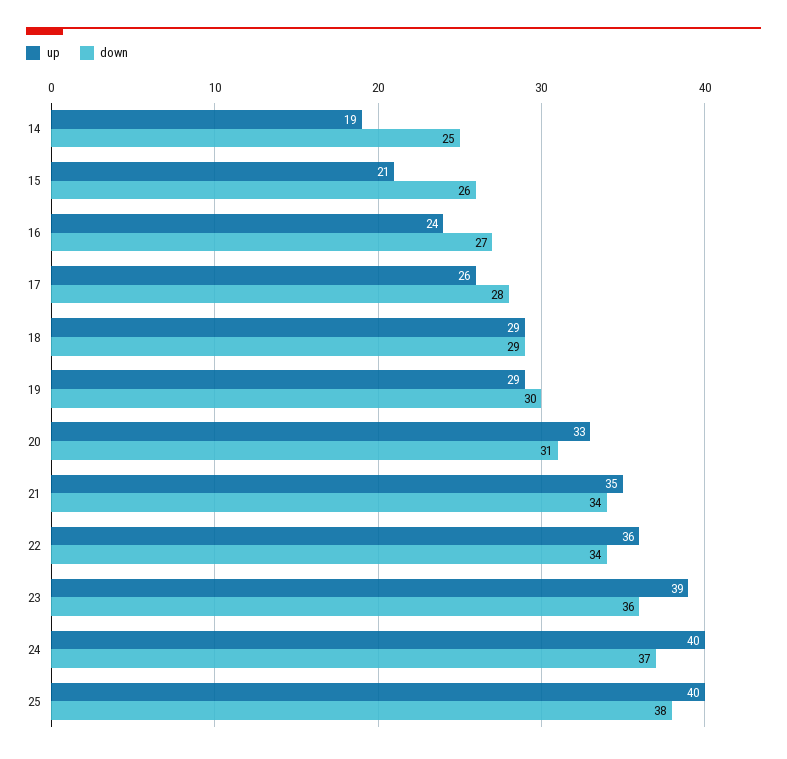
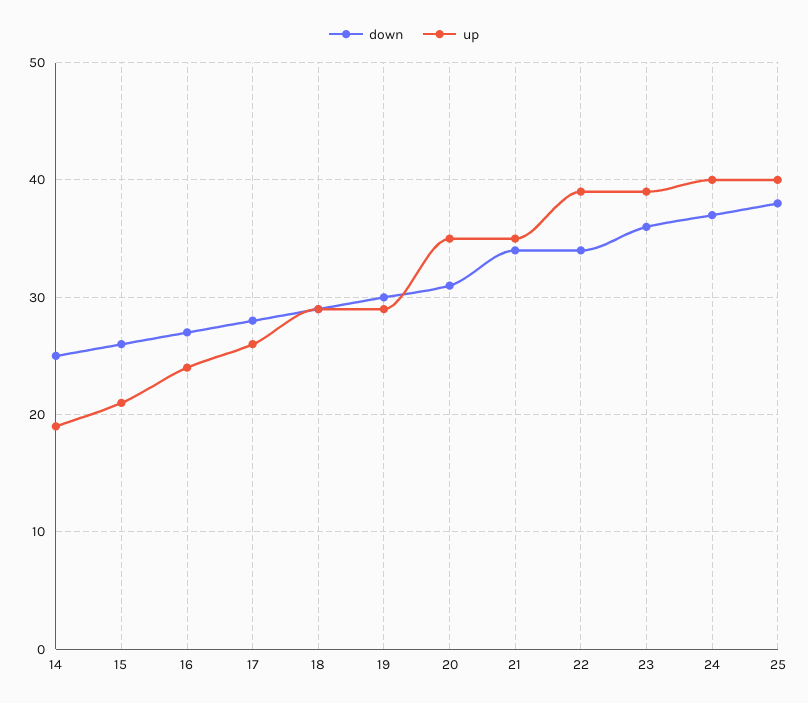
  {
    "up": {
      "14": 19,
      "15": 21,
      "16": 24,
      "17": 26,
      "18": 29,
      "19": 29,
-     "20": 33,
+     "20": 35,
      "21": 35,
-     "22": 36,
+     "22": 39,
      "23": 39,
      "24": 40,
      "25": 40
    },
    "down": {
      "14": 25,
      "15": 26,
      "16": 27,
      "17": 28,
      "18": 29,
      "19": 30,
      "20": 31,
      "21": 34,
      "22": 34,
      "23": 36,
      "24": 37,
      "25": 38
    }
  }

